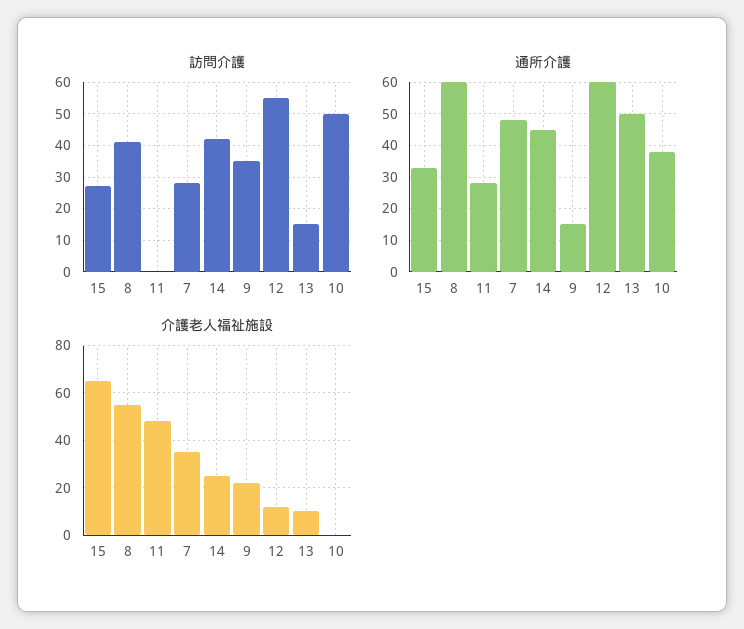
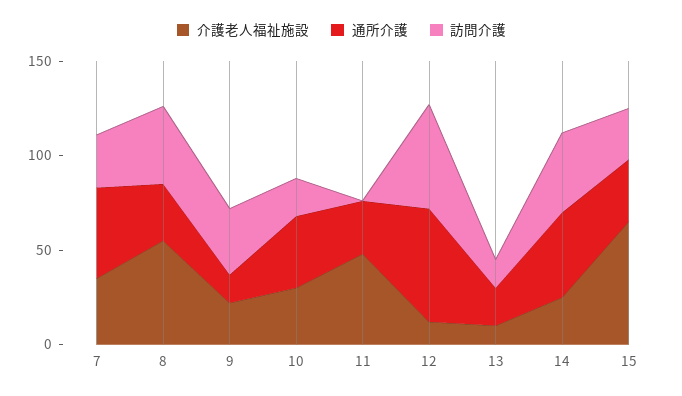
  {
    "訪問介護": {
      "15": 25,
      "8": 40,
      "11": 0,
      "7": 30,
      "14": 40,
      "9": 35,
      "12": 55,
      "13": 15,
-     "10": 50
+     "10": 20
    },
    "通所介護": {
      "15": 35,
-     "8": 60,
+     "8": 30,
      "11": 30,
      "7": 50,
      "14": 45,
      "9": 15,
      "12": 60,
-     "13": 50,
+     "13": 20,
      "10": 40
    },
    "介護老人福祉施設": {
      "15": 65,
      "8": 55,
      "11": 50,
      "7": 35,
      "14": 25,
      "9": 20,
      "12": 10,
      "13": 10,
-     "10": 0
+     "10": 30
    }
  }

